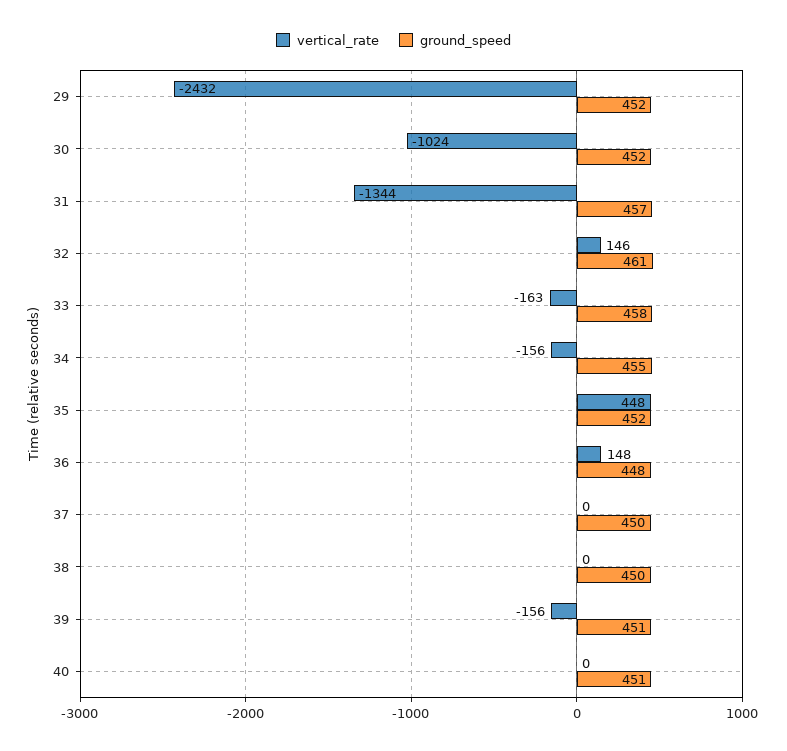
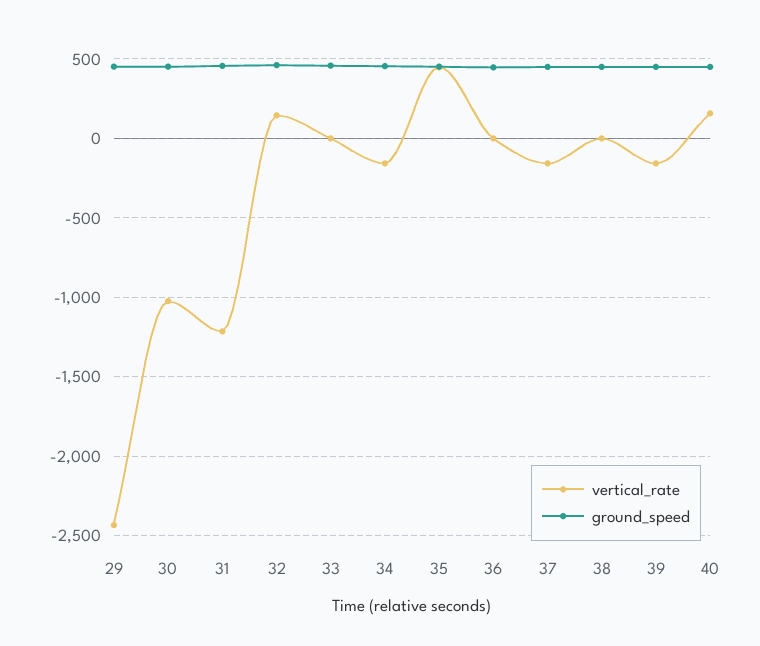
  {
    "vertical_rate": {
      "29": -2432,
      "30": -1024,
-     "31": -1344,
+     "31": -1200,
      "32": 146,
-     "33": -163,
+     "33": 0,
      "34": -156,
      "35": 448,
-     "36": 148,
+     "36": 0,
-     "37": 0,
+     "37": -150,
      "38": 0,
      "39": -156,
-     "40": 0
+     "40": 150
    },
    "ground_speed": {
      "29": 452,
      "30": 452,
      "31": 457,
      "32": 461,
      "33": 458,
      "34": 455,
      "35": 452,
      "36": 448,
      "37": 450,
      "38": 450,
      "39": 451,
      "40": 451
    }
  }

